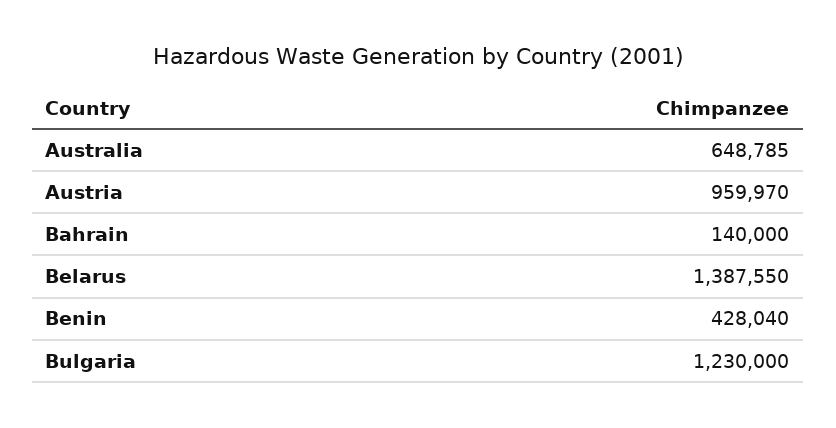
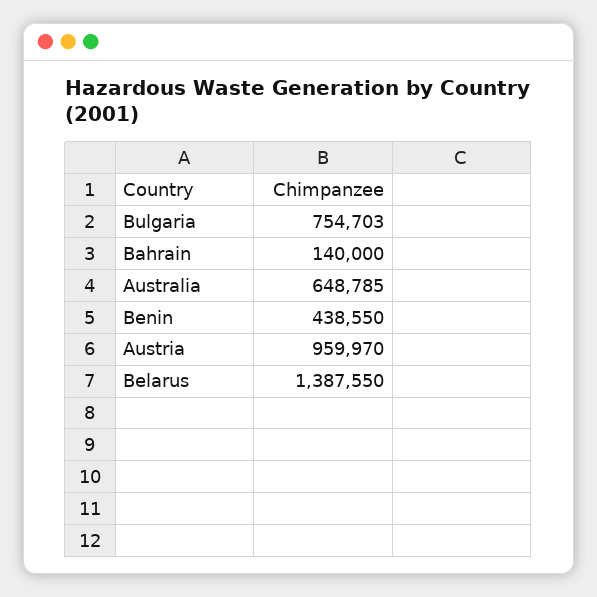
  {
    "Australia": 648785,
    "Austria": 959970,
    "Bahrain": 140000,
    "Belarus": 1387550,
-   "Benin": 428040,
+   "Benin": 438550,
-   "Bulgaria": 1230000
+   "Bulgaria": 754703
  }

